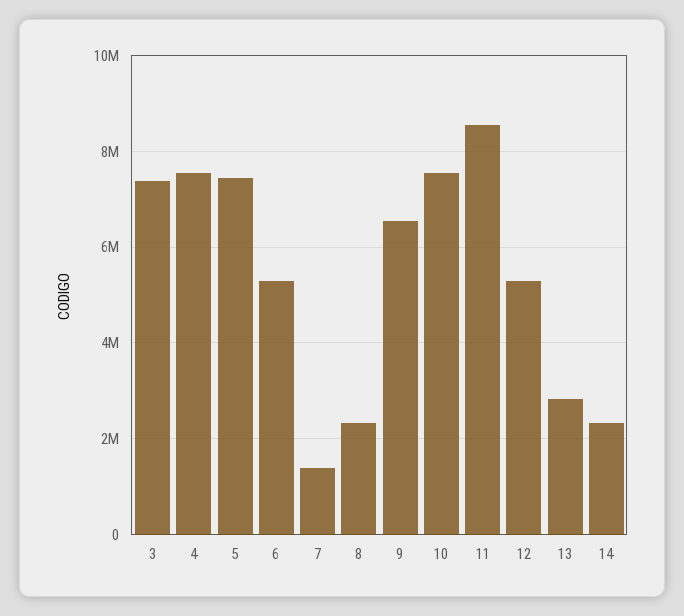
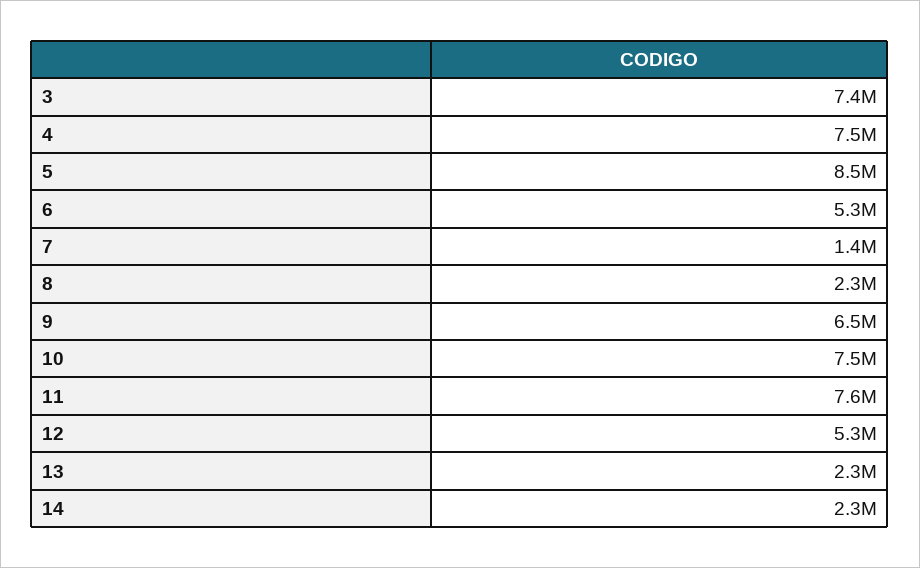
  {
    "3": 7400000,
    "4": 7500000,
-   "5": 7400000,
+   "5": 8500000,
    "6": 5300000,
    "7": 1400000,
    "8": 2300000,
    "9": 6500000,
    "10": 7500000,
-   "11": 8600000,
+   "11": 7600000,
    "12": 5300000,
-   "13": 2800000,
+   "13": 2300000,
    "14": 2300000
  }

